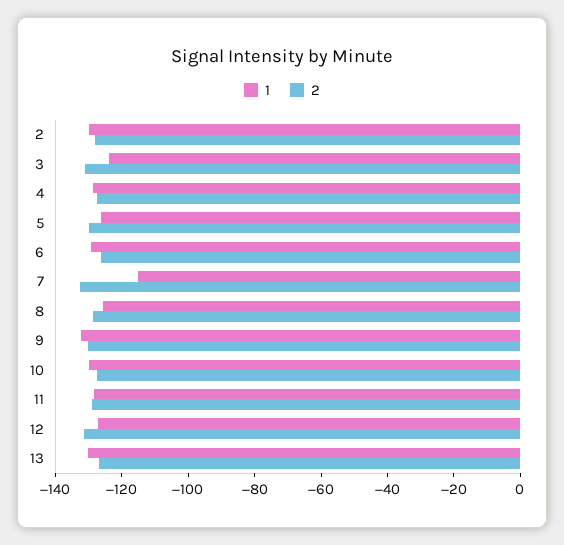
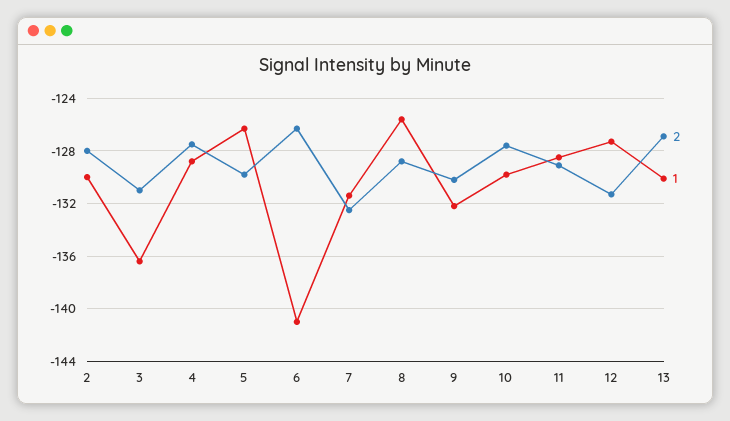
  {
    "1": {
      "2": -130,
-     "3": -125,
+     "3": -136.5,
      "4": -129,
      "5": -126.5,
-     "6": -130,
+     "6": -141,
-     "7": -115,
+     "7": -131.5,
      "8": -125.5,
      "9": -132,
      "10": -130,
      "11": -128.5,
      "12": -127.5,
      "13": -130
    },
    "2": {
      "2": -128,
      "3": -131,
      "4": -127.5,
      "5": -130,
      "6": -126.5,
      "7": -132.5,
      "8": -129,
      "9": -130,
      "10": -127.5,
      "11": -129,
      "12": -131.5,
      "13": -127
    }
  }

